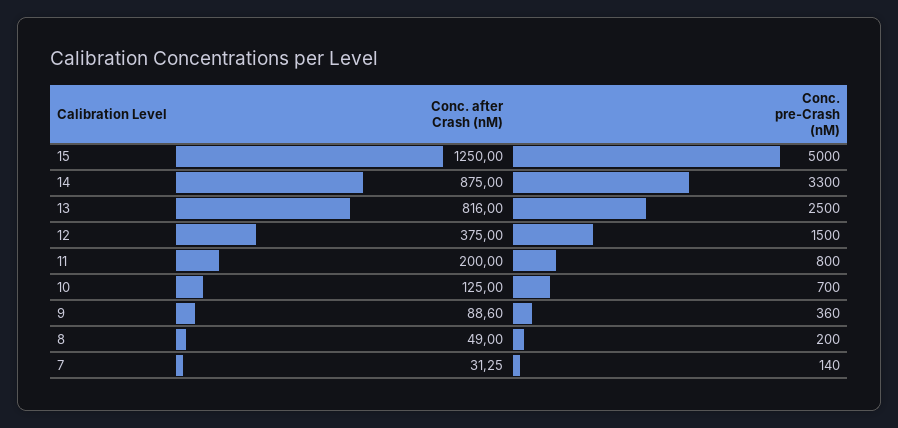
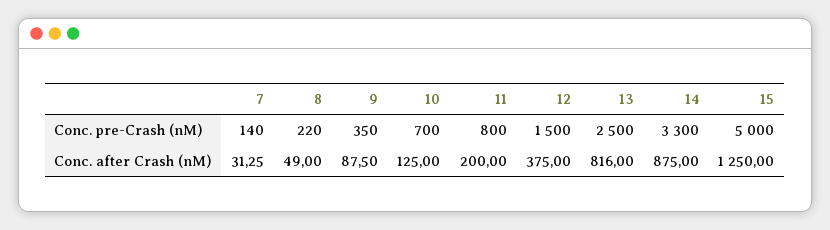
  {
    "Conc. after Crash (nM)": {
      "15": 1250,
      "14": 875,
      "13": 816,
      "12": 375,
      "11": 200,
      "10": 125,
-     "9": 88.6,
+     "9": 87.5,
      "8": 49,
      "7": 31.25
    },
    "Conc. pre-Crash (nM)": {
      "15": 5000,
      "14": 3300,
      "13": 2500,
      "12": 1500,
      "11": 800,
      "10": 700,
-     "9": 360,
+     "9": 350,
-     "8": 200,
+     "8": 220,
      "7": 140
    }
  }

